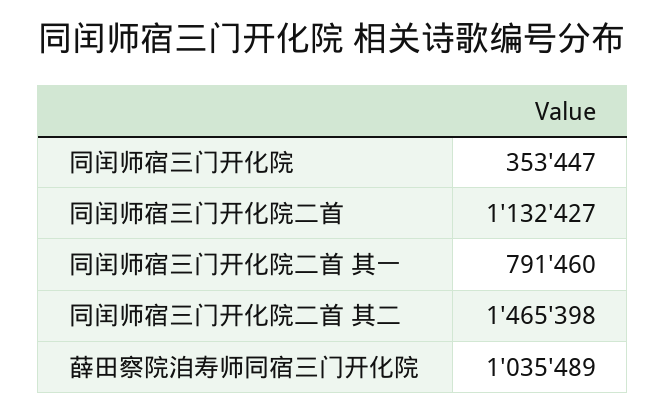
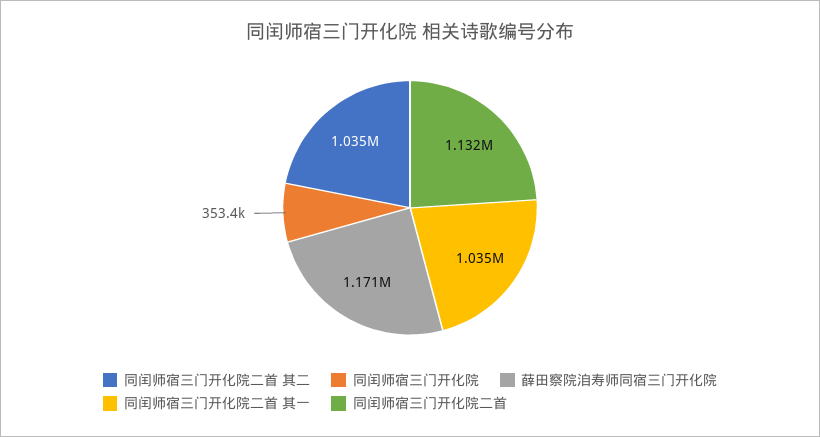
  {
    "同闰师宿三门开化院": 353447,
    "同闰师宿三门开化院二首": 1132427,
-   "同闰师宿三门开化院二首 其一": 791460,
+   "同闰师宿三门开化院二首 其一": 1035000,
-   "同闰师宿三门开化院二首 其二": 1465398,
+   "同闰师宿三门开化院二首 其二": 1035000,
-   "薛田察院洎寿师同宿三门开化院": 1035489
+   "薛田察院洎寿师同宿三门开化院": 1171000
  }

